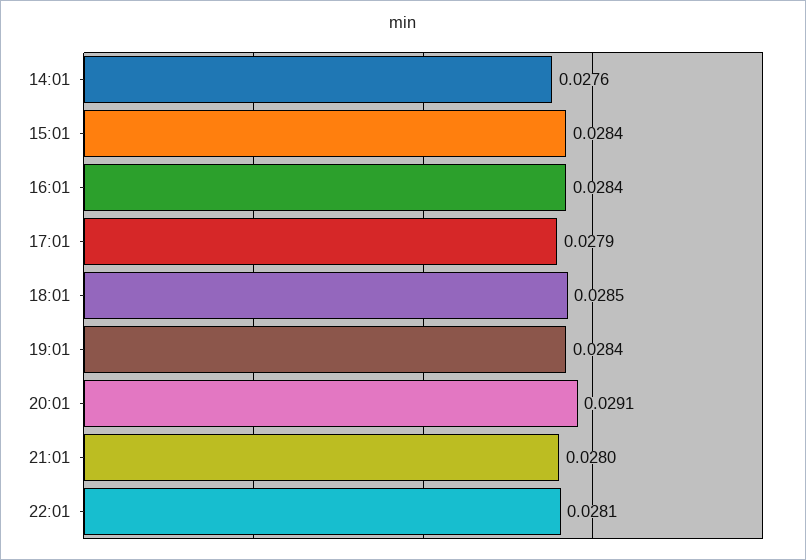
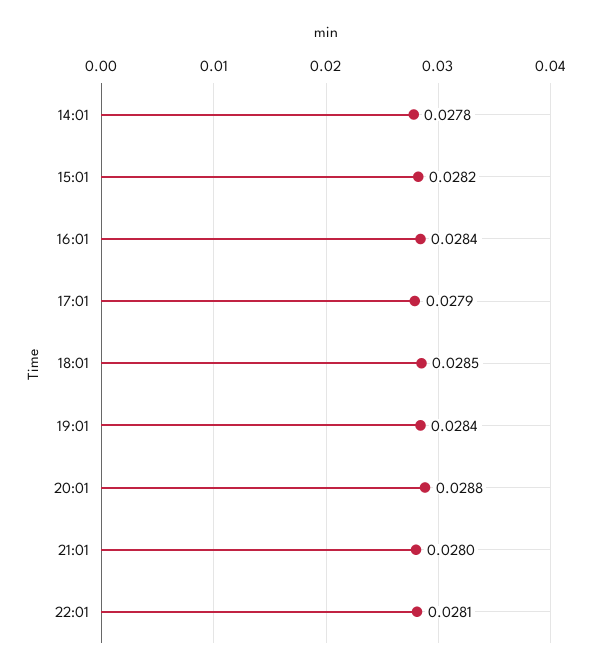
  {
-   "14:01": 0.0276,
+   "14:01": 0.0278,
-   "15:01": 0.0284,
+   "15:01": 0.0282,
    "16:01": 0.0284,
    "17:01": 0.0279,
    "18:01": 0.0285,
    "19:01": 0.0284,
-   "20:01": 0.0291,
+   "20:01": 0.0288,
    "21:01": 0.028,
    "22:01": 0.0281
  }

